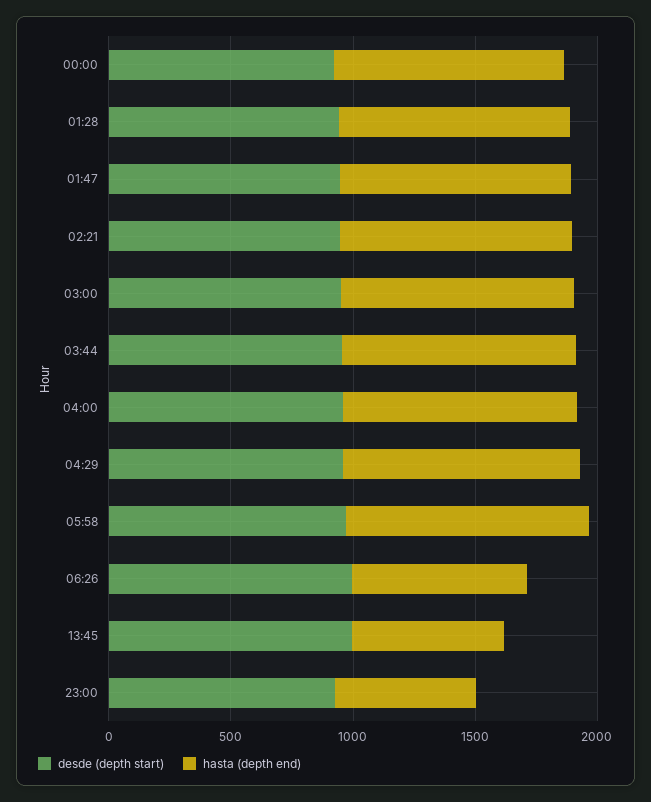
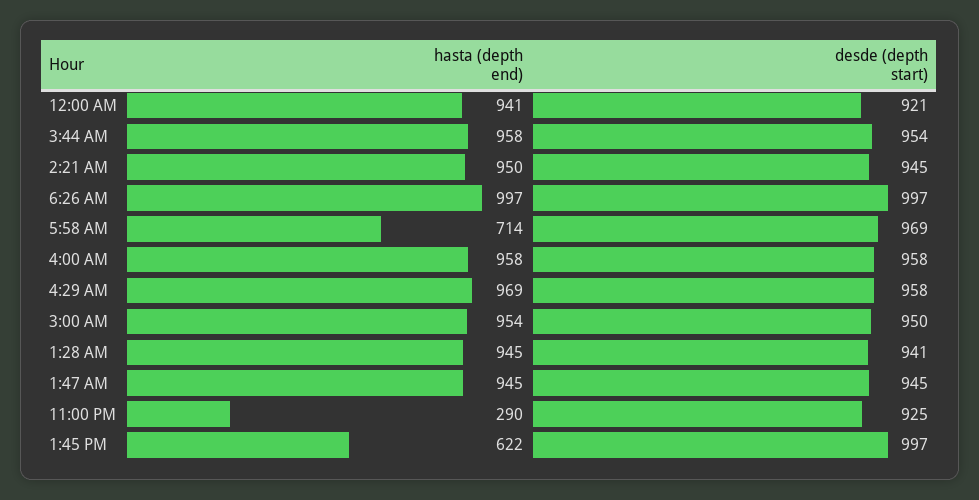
  {
    "desde (depth start)": {
      "00:00": 921,
      "01:28": 941,
      "01:47": 945,
      "02:21": 945,
      "03:00": 950,
      "03:44": 954,
      "04:00": 958,
      "04:29": 958,
      "05:58": 969,
      "06:26": 997,
      "13:45": 997,
      "23:00": 925
    },
    "hasta (depth end)": {
      "00:00": 941,
      "01:28": 945,
      "01:47": 945,
      "02:21": 950,
      "03:00": 954,
      "03:44": 958,
      "04:00": 958,
      "04:29": 969,
-     "05:58": 1000,
+     "05:58": 714,
-     "06:26": 700,
+     "06:26": 997,
      "13:45": 622,
-     "23:00": 600
+     "23:00": 290
    }
  }

